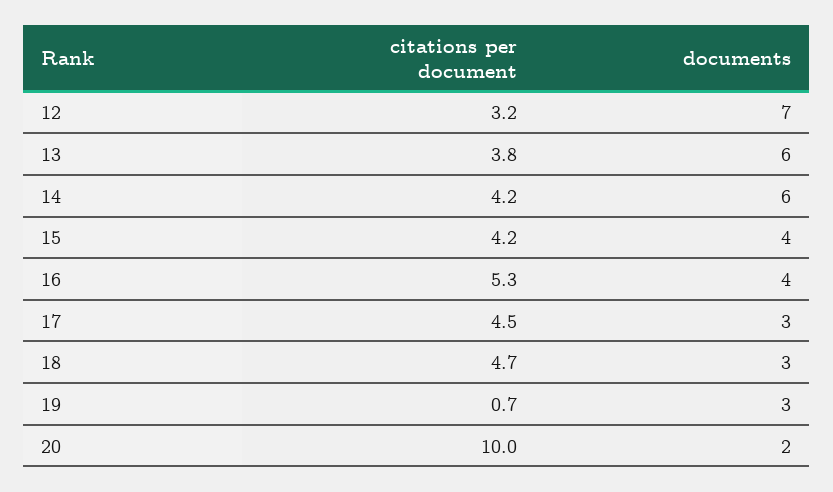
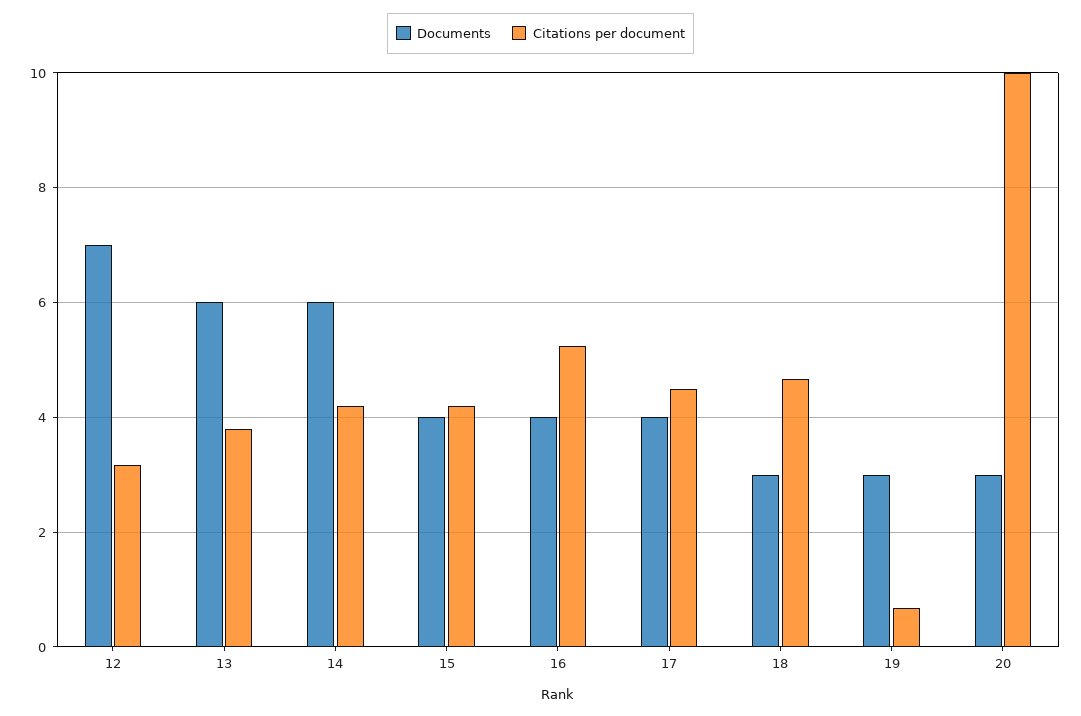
  {
    "citations per document": {
      "12": 3.2,
      "13": 3.8,
      "14": 4.2,
      "15": 4.2,
      "16": 5.3,
      "17": 4.5,
      "18": 4.7,
      "19": 0.7,
      "20": 10
    },
    "documents": {
      "12": 7,
      "13": 6,
      "14": 6,
      "15": 4,
      "16": 4,
-     "17": 3,
+     "17": 4,
      "18": 3,
      "19": 3,
-     "20": 2
+     "20": 3
    }
  }

